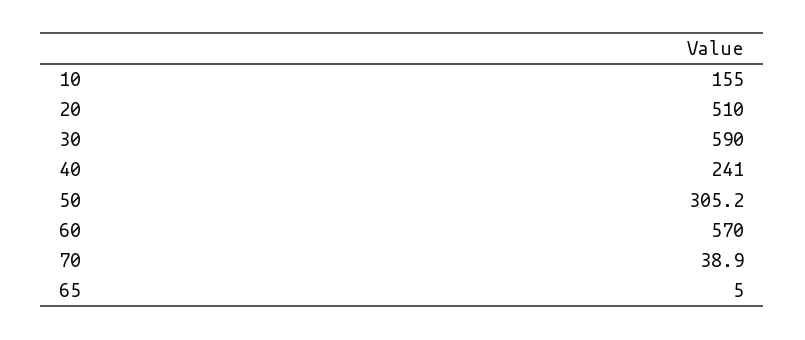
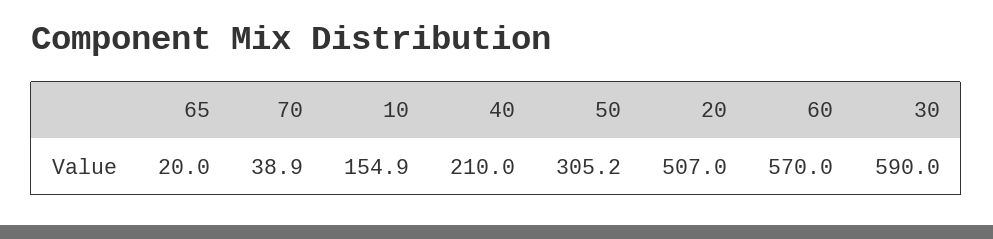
  {
-   "10": 155,
+   "10": 154.9,
-   "20": 510,
+   "20": 507,
    "30": 590,
-   "40": 241,
+   "40": 210,
    "50": 305.2,
    "60": 570,
    "70": 38.9,
-   "65": 5
+   "65": 20
  }

